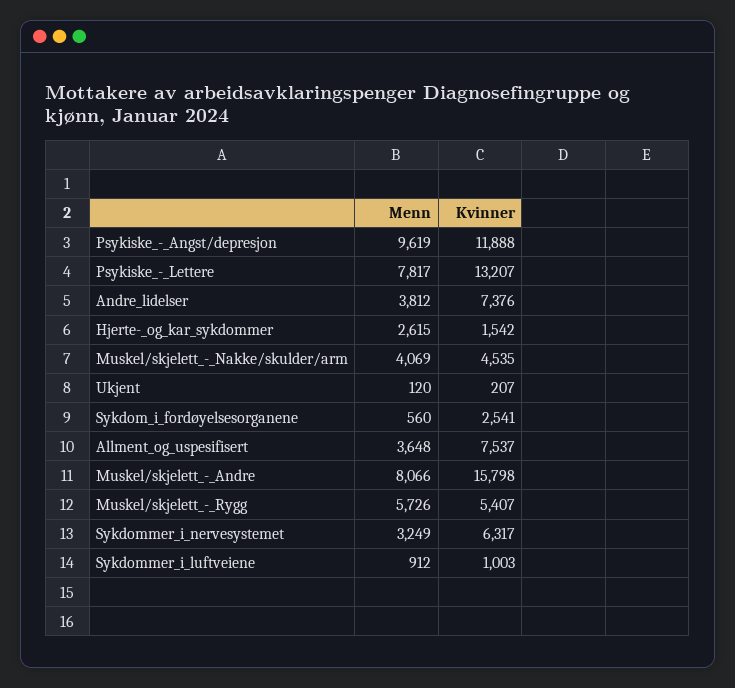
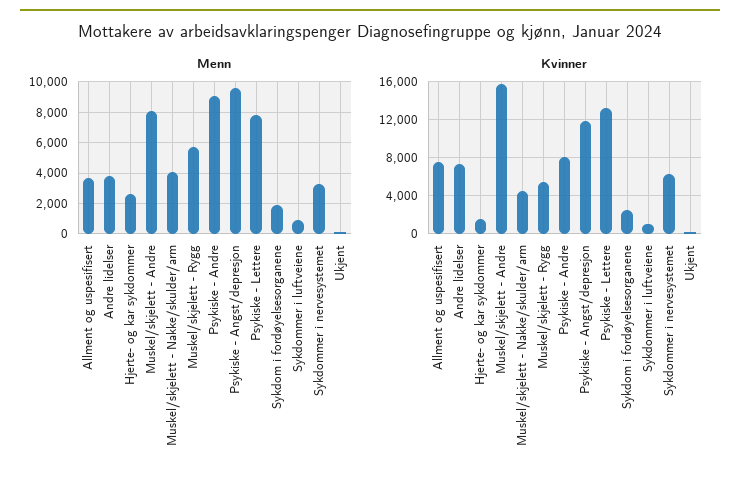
  {
    "Menn": {
      "Psykiske_-_Angst/depresjon": 9619,
      "Psykiske_-_Lettere": 7817,
      "Andre_lidelser": 3812,
      "Hjerte-_og_kar_sykdommer": 2615,
      "Muskel/skjelett_-_Nakke/skulder/arm": 4069,
      "Ukjent": 120,
-     "Sykdom_i_fordøyelsesorganene": 560,
+     "Sykdom_i_fordøyelsesorganene": 2000,
      "Allment_og_uspesifisert": 3648,
      "Muskel/skjelett_-_Andre": 8066,
      "Muskel/skjelett_-_Rygg": 5726,
      "Sykdommer_i_nervesystemet": 3249,
-     "Sykdommer_i_luftveiene": 912
+     "Sykdommer_i_luftveiene": 912,
+     "Psykiske - Andre": 9000
    },
    "Kvinner": {
      "Psykiske_-_Angst/depresjon": 11888,
      "Psykiske_-_Lettere": 13207,
      "Andre_lidelser": 7376,
      "Hjerte-_og_kar_sykdommer": 1542,
      "Muskel/skjelett_-_Nakke/skulder/arm": 4535,
      "Ukjent": 207,
      "Sykdom_i_fordøyelsesorganene": 2541,
      "Allment_og_uspesifisert": 7537,
      "Muskel/skjelett_-_Andre": 15798,
      "Muskel/skjelett_-_Rygg": 5407,
      "Sykdommer_i_nervesystemet": 6317,
-     "Sykdommer_i_luftveiene": 1003
+     "Sykdommer_i_luftveiene": 1003,
+     "Psykiske - Andre": 8000
    }
  }

